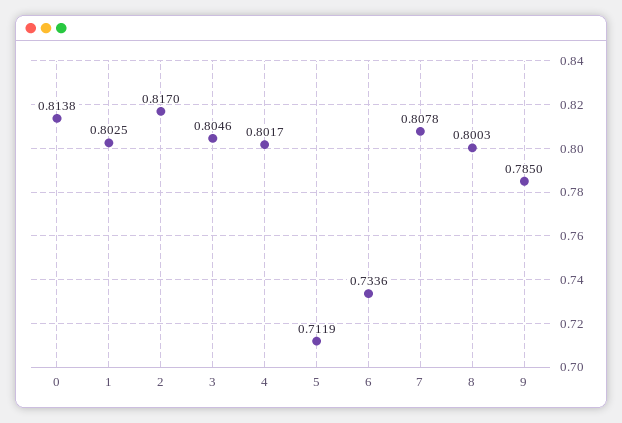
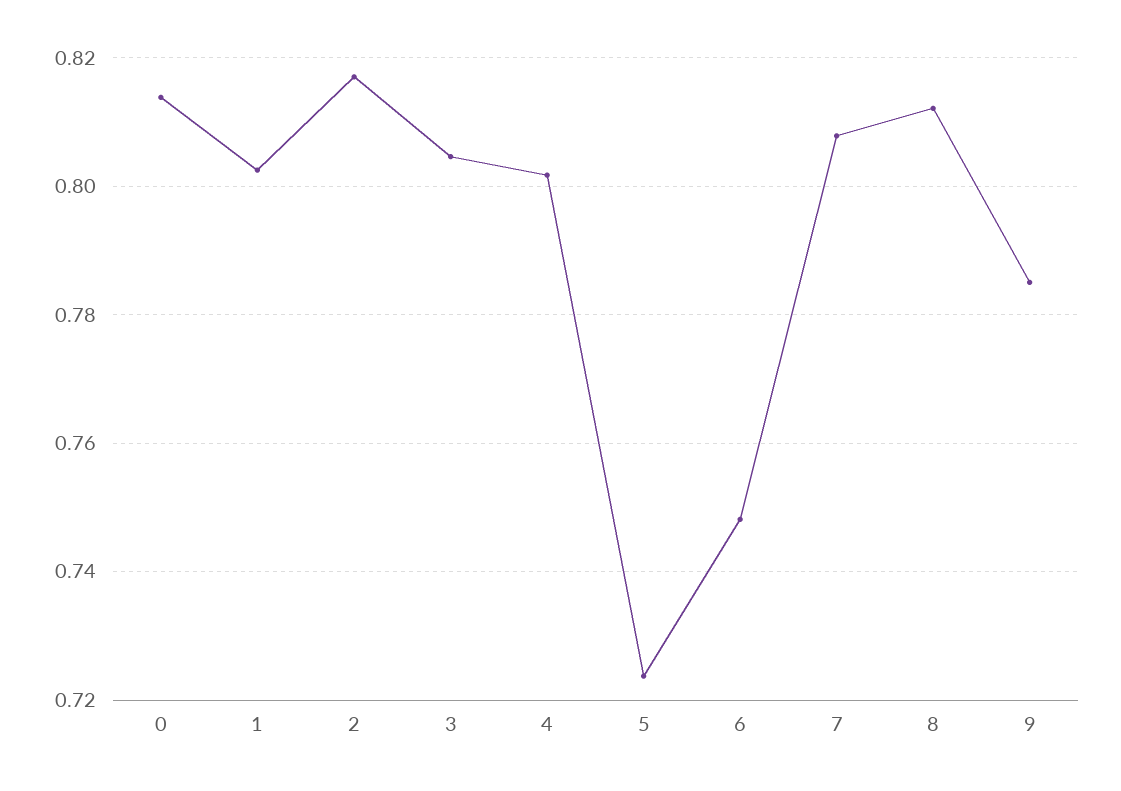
  {
    "0": 0.8138,
    "1": 0.8025,
    "2": 0.817,
    "3": 0.8046,
    "4": 0.8017,
-   "5": 0.7119,
+   "5": 0.724,
-   "6": 0.7336,
+   "6": 0.748,
    "7": 0.8078,
-   "8": 0.8003,
+   "8": 0.812,
    "9": 0.785
  }

